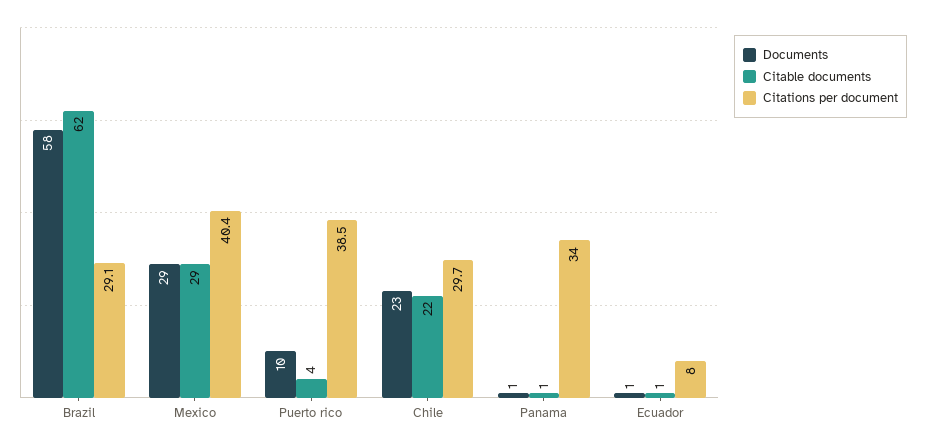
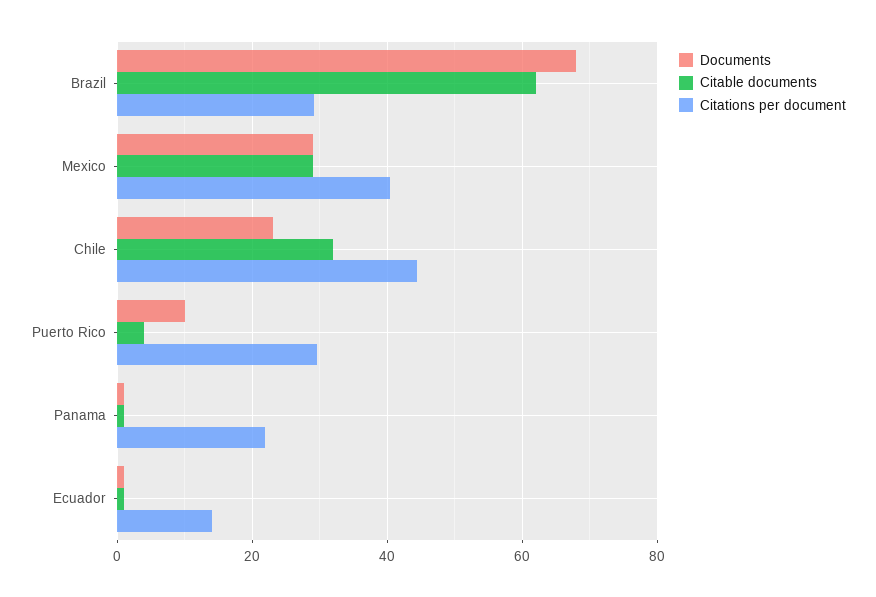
  {
    "Documents": {
-     "Brazil": 58,
+     "Brazil": 68,
      "Mexico": 29,
      "Puerto rico": 10,
      "Chile": 23,
      "Panama": 1,
      "Ecuador": 1
    },
    "Citable documents": {
      "Brazil": 62,
      "Mexico": 29,
      "Puerto rico": 4,
-     "Chile": 22,
+     "Chile": 32,
      "Panama": 1,
      "Ecuador": 1
    },
    "Citations per document": {
      "Brazil": 29.1,
      "Mexico": 40.4,
-     "Puerto rico": 38.5,
+     "Puerto rico": 30,
-     "Chile": 29.7,
+     "Chile": 44,
-     "Panama": 34,
+     "Panama": 22,
-     "Ecuador": 8
+     "Ecuador": 14
    }
  }

